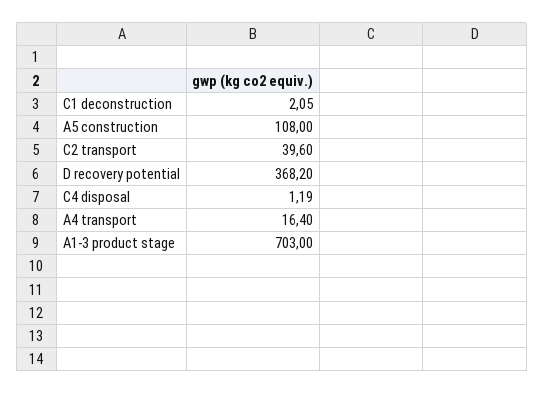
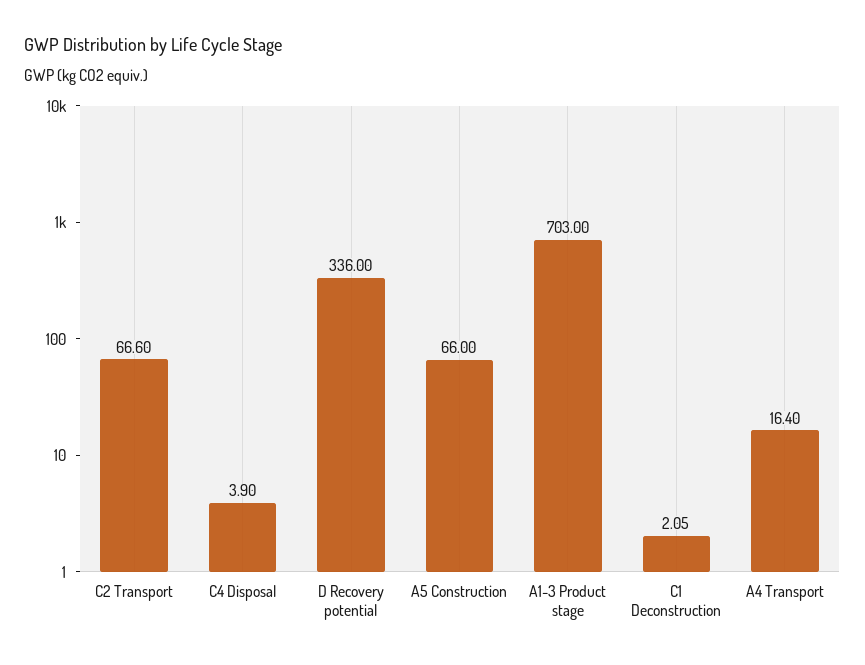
  {
    "C1 deconstruction": 2.05,
-   "A5 construction": 108,
+   "A5 construction": 66,
-   "C2 transport": 39.6,
+   "C2 transport": 66.6,
-   "D recovery potential": 368.2,
+   "D recovery potential": 336,
-   "C4 disposal": 1.19,
+   "C4 disposal": 3.9,
    "A4 transport": 16.4,
    "A1-3 product stage": 703
  }

